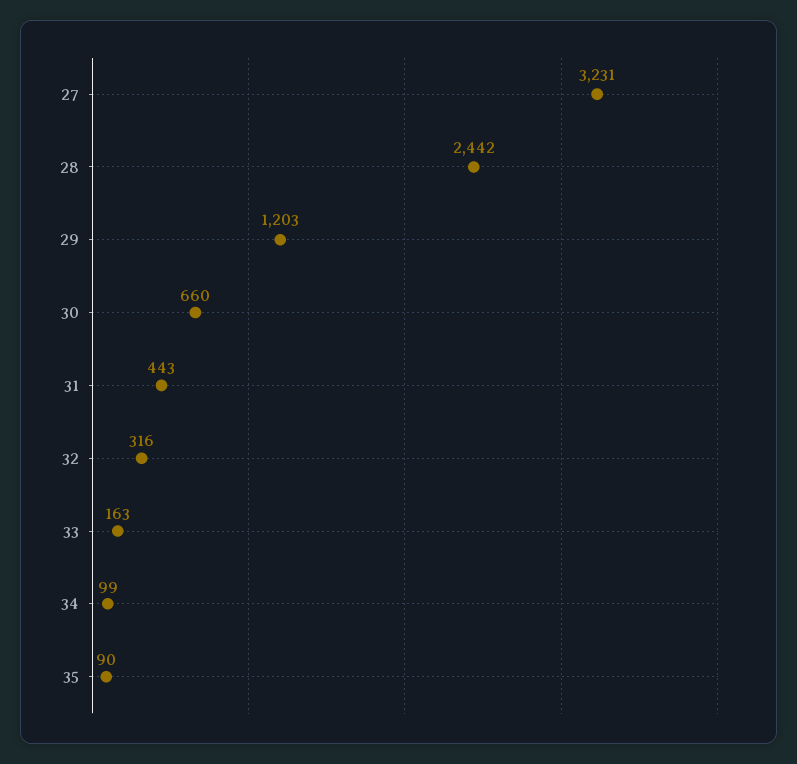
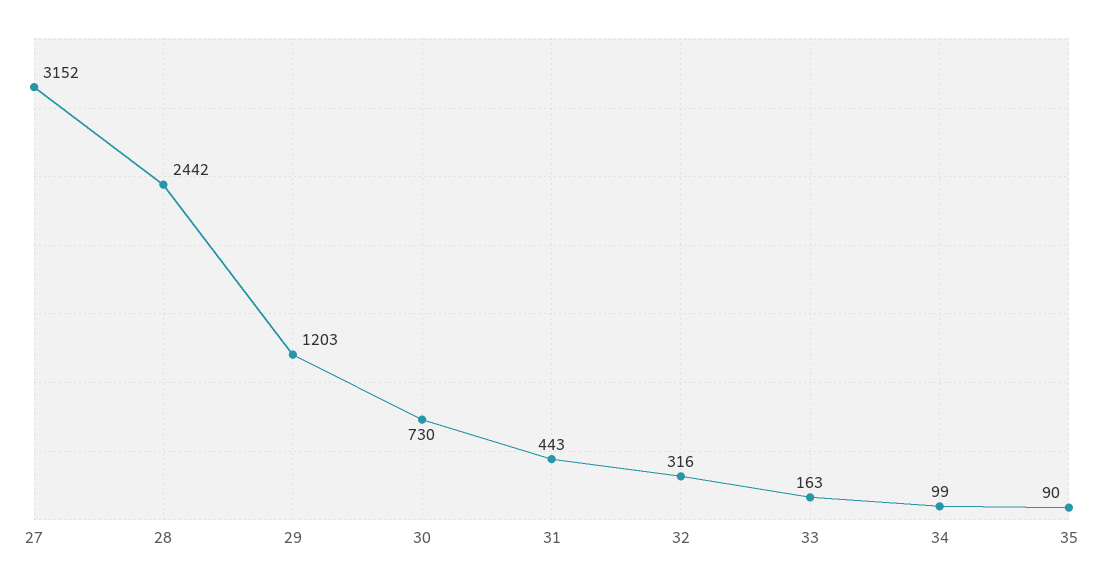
  {
-   "27": 3231,
+   "27": 3152,
    "28": 2442,
    "29": 1203,
-   "30": 660,
+   "30": 730,
    "31": 443,
    "32": 316,
    "33": 163,
    "34": 99,
    "35": 90
  }

